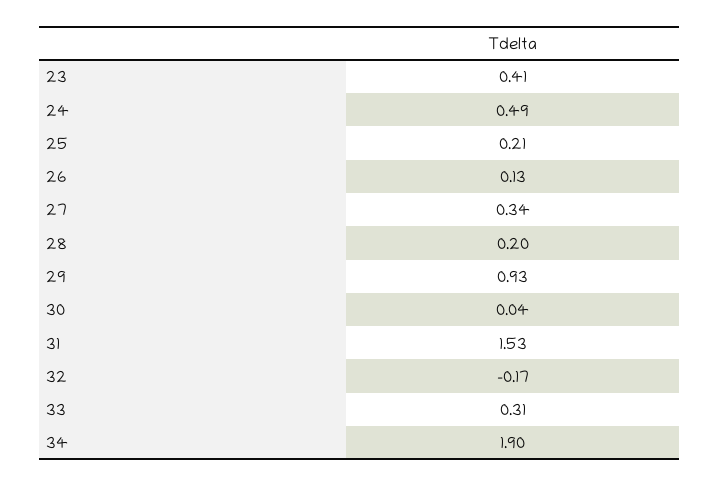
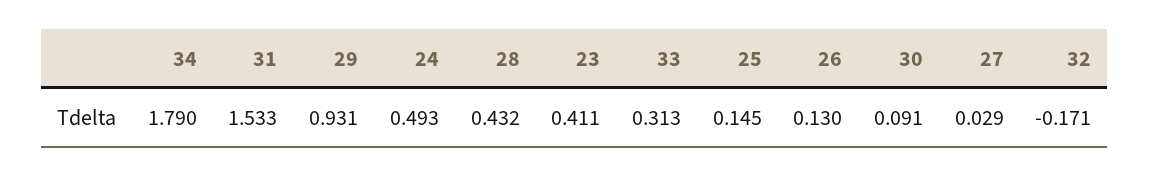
  {
    "23": 0.411,
    "24": 0.493,
-   "25": 0.21,
+   "25": 0.145,
    "26": 0.13,
-   "27": 0.34,
+   "27": 0.029,
-   "28": 0.2,
+   "28": 0.432,
    "29": 0.931,
-   "30": 0.04,
+   "30": 0.091,
    "31": 1.533,
    "32": -0.171,
    "33": 0.313,
-   "34": 1.9
+   "34": 1.79
  }

